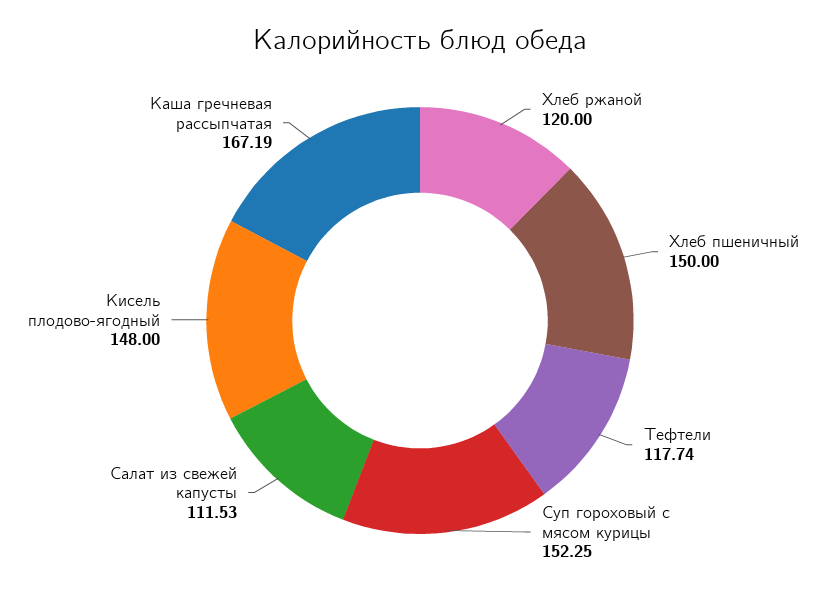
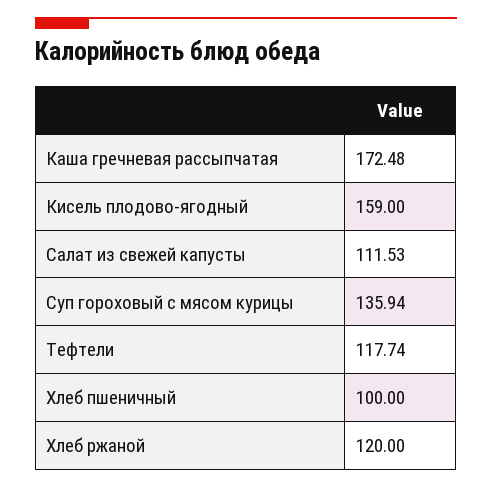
  {
    "Хлеб ржаной": 120,
-   "Хлеб пшеничный": 150,
+   "Хлеб пшеничный": 100,
    "Тефтели": 117.74,
-   "Суп гороховый с мясом курицы": 152.25,
+   "Суп гороховый с мясом курицы": 135.94,
    "Салат из свежей капусты": 111.53,
-   "Кисель плодово-ягодный": 148,
+   "Кисель плодово-ягодный": 159,
-   "Каша гречневая рассыпчатая": 167.19
+   "Каша гречневая рассыпчатая": 172.48
  }

